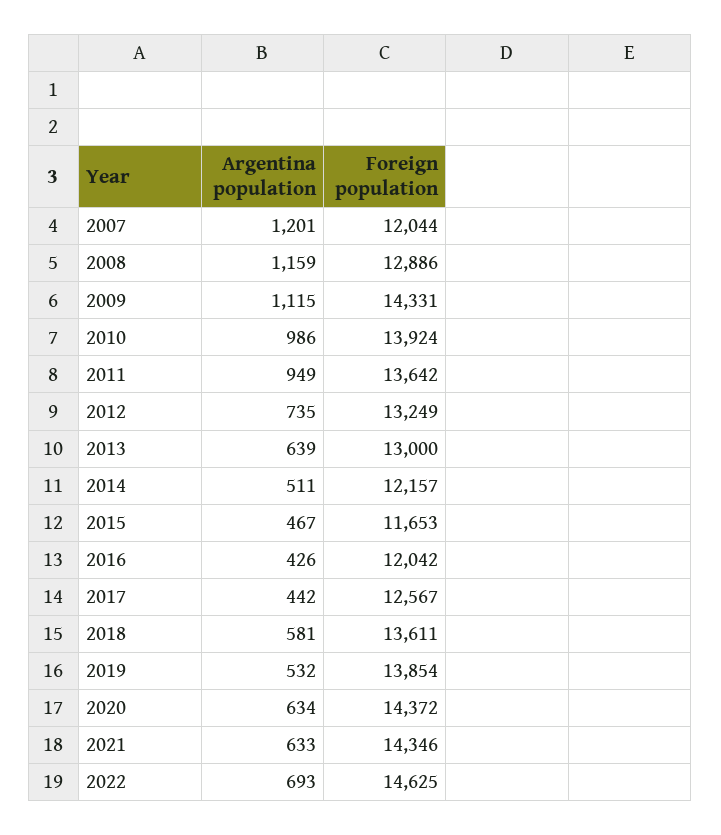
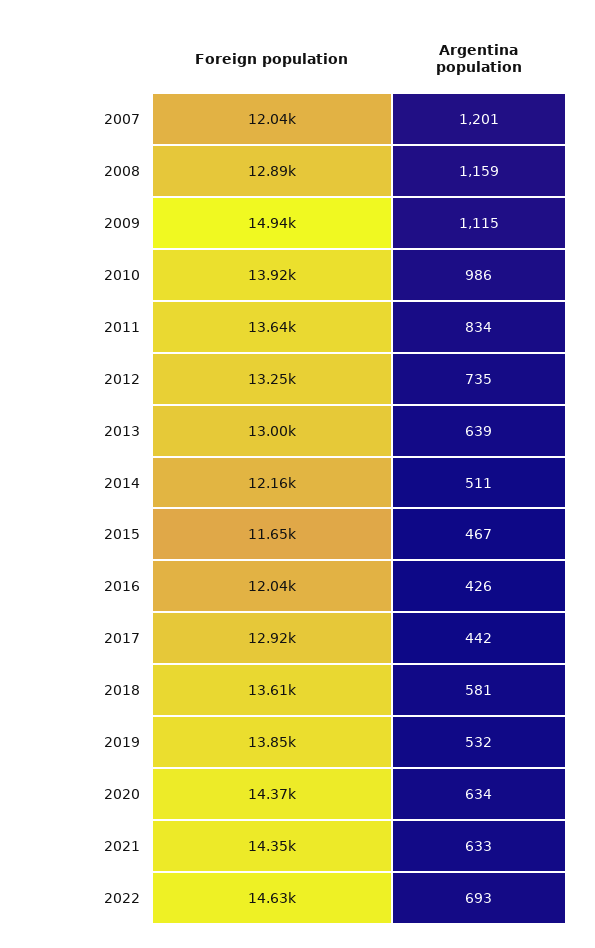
  {
    "Argentina population": {
      "2007": 1201,
      "2008": 1159,
      "2009": 1115,
      "2010": 986,
-     "2011": 949,
+     "2011": 834,
      "2012": 735,
      "2013": 639,
      "2014": 511,
      "2015": 467,
      "2016": 426,
      "2017": 442,
      "2018": 581,
      "2019": 532,
      "2020": 634,
      "2021": 633,
      "2022": 693
    },
    "Foreign population": {
      "2007": 12044,
      "2008": 12886,
-     "2009": 14331,
+     "2009": 14940,
      "2010": 13924,
      "2011": 13642,
      "2012": 13249,
      "2013": 13000,
      "2014": 12157,
      "2015": 11653,
      "2016": 12042,
-     "2017": 12567,
+     "2017": 12920,
      "2018": 13611,
      "2019": 13854,
      "2020": 14372,
      "2021": 14346,
      "2022": 14625
    }
  }

